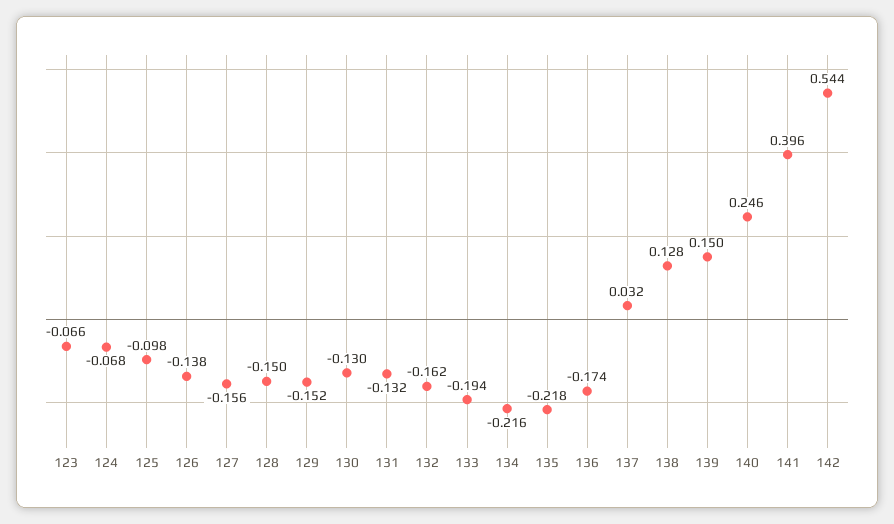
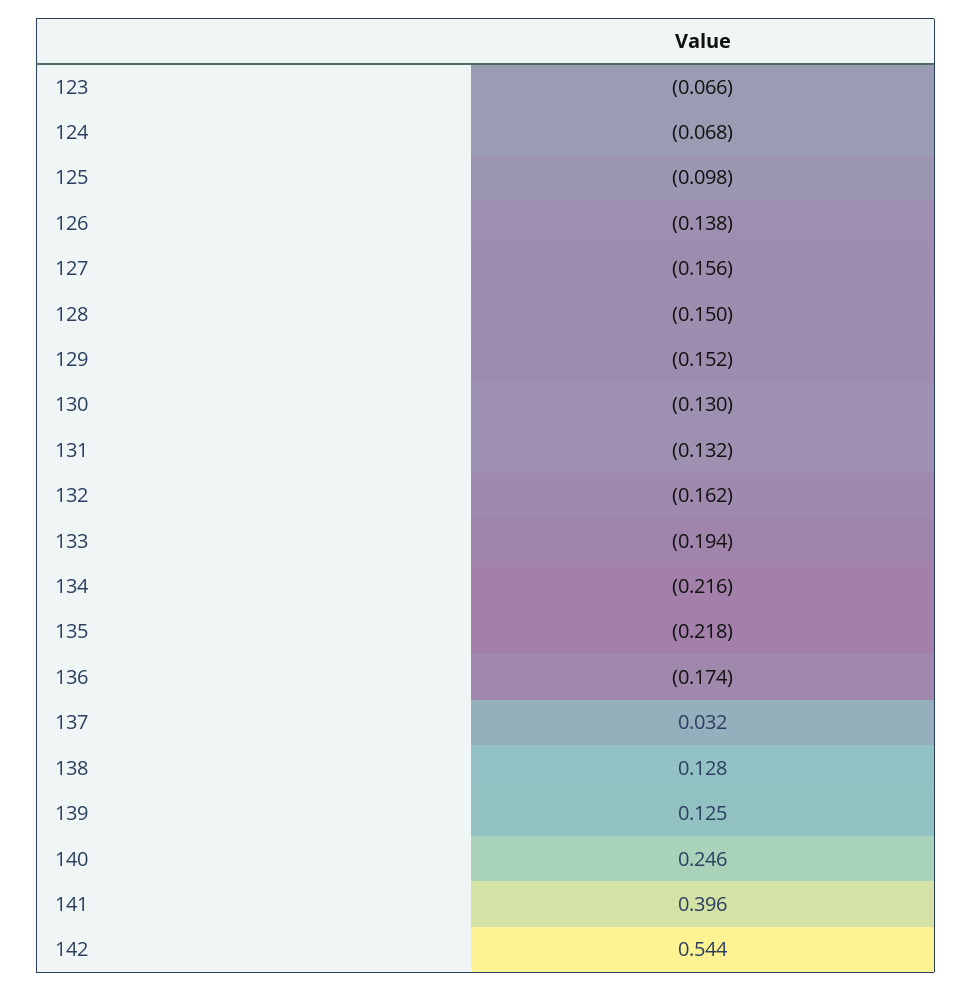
  {
    "123": -0.066,
    "124": -0.068,
    "125": -0.098,
    "126": -0.138,
    "127": -0.156,
    "128": -0.15,
    "129": -0.152,
    "130": -0.13,
    "131": -0.132,
    "132": -0.162,
    "133": -0.194,
    "134": -0.216,
    "135": -0.218,
    "136": -0.174,
    "137": 0.032,
    "138": 0.128,
-   "139": 0.15,
+   "139": 0.125,
    "140": 0.246,
    "141": 0.396,
    "142": 0.544
  }

